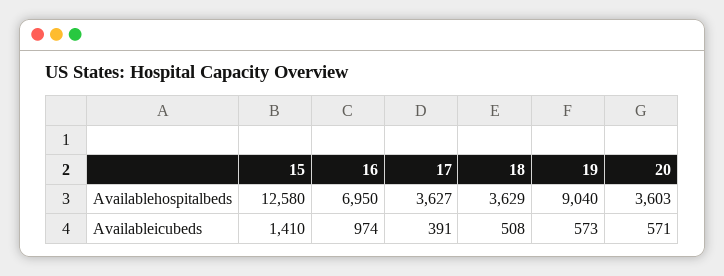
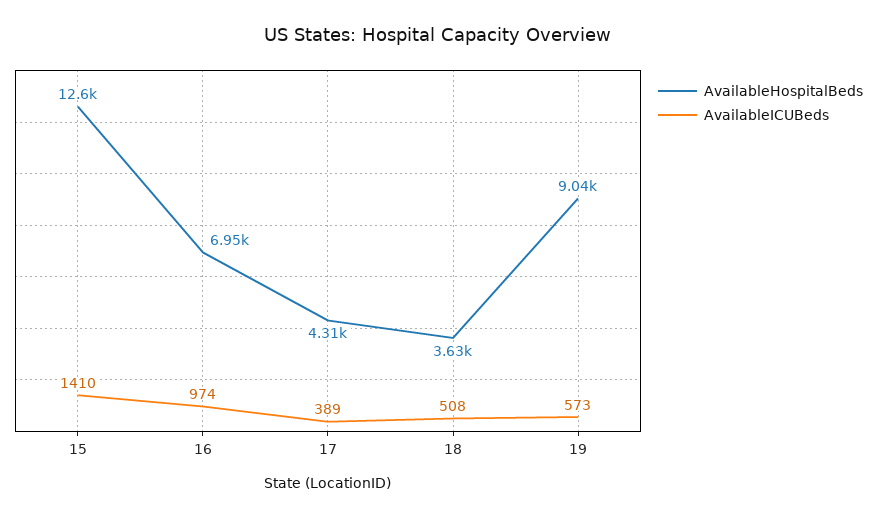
  {
    "Availablehospitalbeds": {
      "15": 12580,
      "16": 6950,
-     "17": 3627,
+     "17": 4310,
      "18": 3629,
-     "19": 9040,
+     "19": 9040
-     "20": 3603
    },
    "Availableicubeds": {
      "15": 1410,
      "16": 974,
-     "17": 391,
+     "17": 389,
      "18": 508,
-     "19": 573,
+     "19": 573
-     "20": 571
    }
  }

